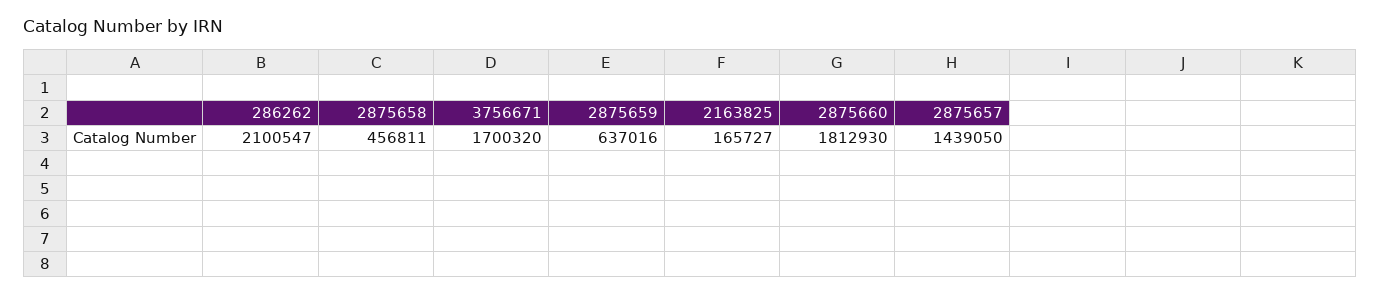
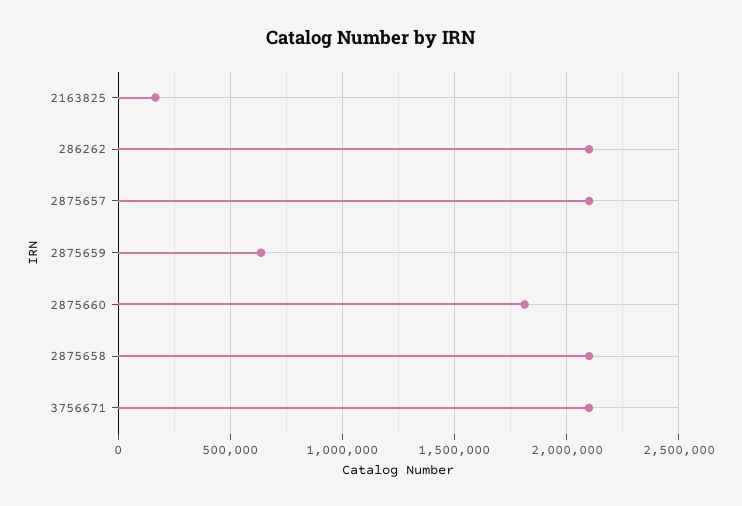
  {
    "286262": 2100547,
-   "2875658": 456811,
+   "2875658": 2100000,
-   "3756671": 1700320,
+   "3756671": 2100000,
    "2875659": 637016,
    "2163825": 165727,
    "2875660": 1812930,
-   "2875657": 1439050
+   "2875657": 2100000
  }

